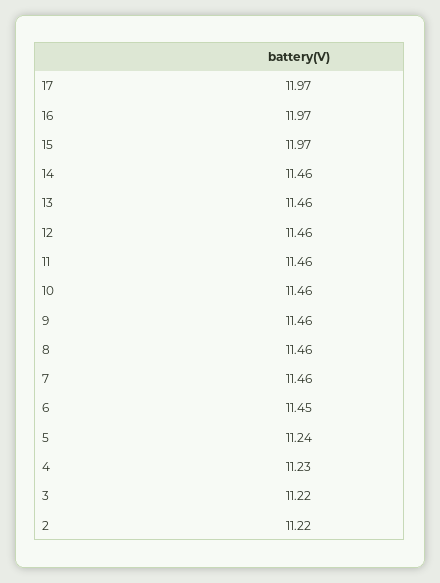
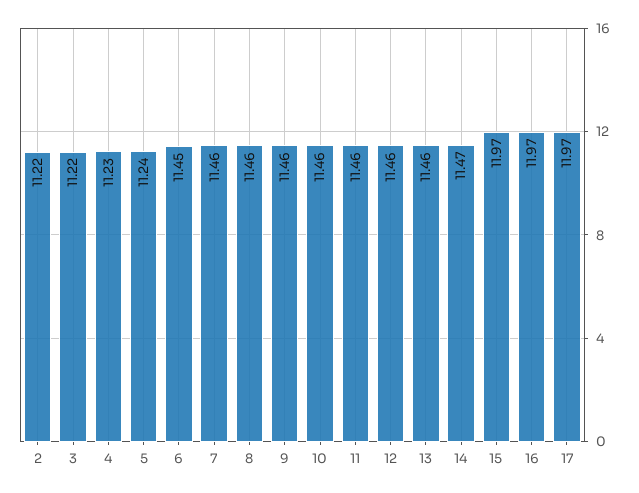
  {
    "17": 11.97,
    "16": 11.97,
    "15": 11.97,
-   "14": 11.46,
+   "14": 11.47,
    "13": 11.46,
    "12": 11.46,
    "11": 11.46,
    "10": 11.46,
    "9": 11.46,
    "8": 11.46,
    "7": 11.46,
    "6": 11.45,
    "5": 11.24,
    "4": 11.23,
    "3": 11.22,
    "2": 11.22
  }

